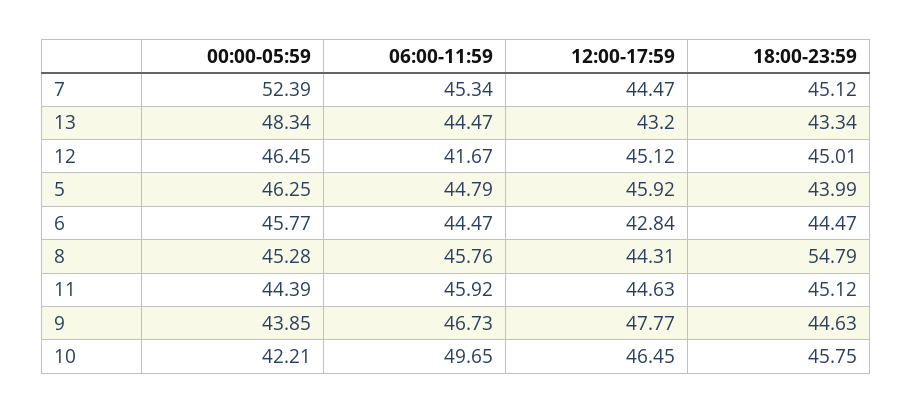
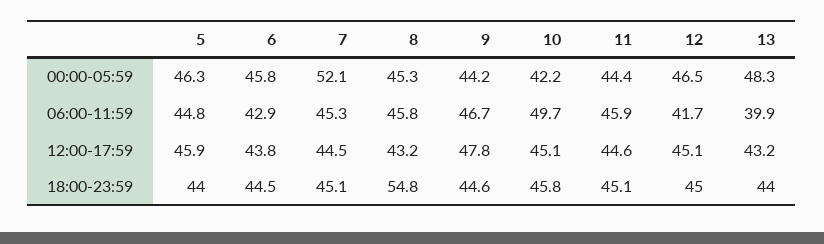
  {
    "00:00-05:59": {
-     "7": 52.39,
+     "7": 52.1,
      "13": 48.34,
      "12": 46.45,
      "5": 46.25,
      "6": 45.77,
      "8": 45.28,
      "11": 44.39,
-     "9": 43.85,
+     "9": 44.2,
      "10": 42.21
    },
    "06:00-11:59": {
      "7": 45.34,
-     "13": 44.47,
+     "13": 39.9,
      "12": 41.67,
      "5": 44.79,
-     "6": 44.47,
+     "6": 42.9,
      "8": 45.76,
      "11": 45.92,
      "9": 46.73,
      "10": 49.65
    },
    "12:00-17:59": {
      "7": 44.47,
      "13": 43.2,
      "12": 45.12,
      "5": 45.92,
-     "6": 42.84,
+     "6": 43.8,
-     "8": 44.31,
+     "8": 43.2,
      "11": 44.63,
      "9": 47.77,
-     "10": 46.45
+     "10": 45.1
    },
    "18:00-23:59": {
      "7": 45.12,
-     "13": 43.34,
+     "13": 44,
      "12": 45.01,
      "5": 43.99,
      "6": 44.47,
      "8": 54.79,
      "11": 45.12,
      "9": 44.63,
      "10": 45.75
    }
  }

